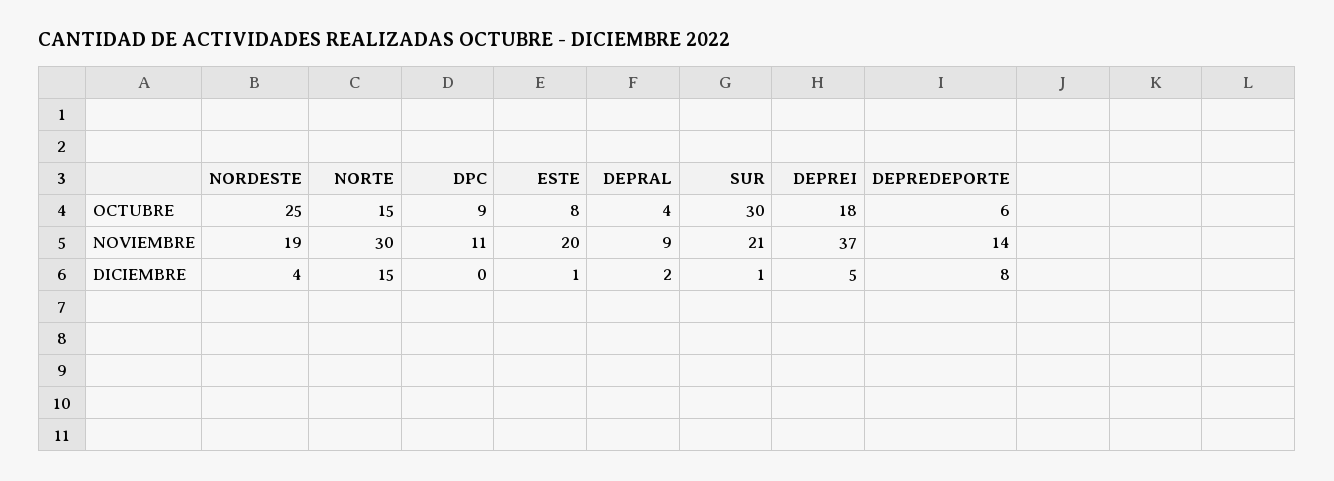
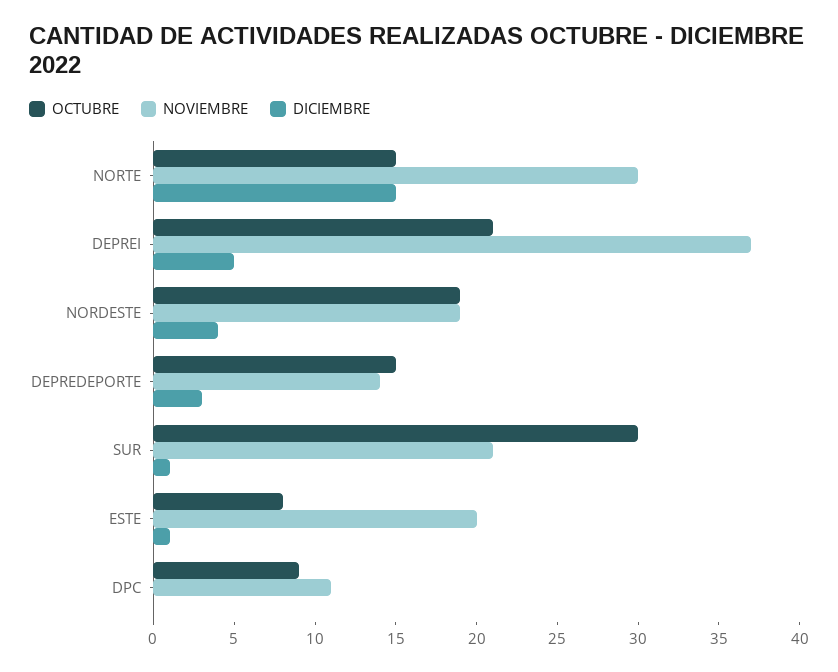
  {
    "OCTUBRE": {
-     "NORDESTE": 25,
+     "NORDESTE": 19,
      "NORTE": 15,
      "DPC": 9,
      "ESTE": 8,
-     "DEPRAL": 4,
      "SUR": 30,
-     "DEPREI": 18,
+     "DEPREI": 21,
-     "DEPREDEPORTE": 6
+     "DEPREDEPORTE": 15
    },
    "NOVIEMBRE": {
      "NORDESTE": 19,
      "NORTE": 30,
      "DPC": 11,
      "ESTE": 20,
-     "DEPRAL": 9,
      "SUR": 21,
      "DEPREI": 37,
      "DEPREDEPORTE": 14
    },
    "DICIEMBRE": {
      "NORDESTE": 4,
      "NORTE": 15,
      "DPC": 0,
      "ESTE": 1,
-     "DEPRAL": 2,
      "SUR": 1,
      "DEPREI": 5,
-     "DEPREDEPORTE": 8
+     "DEPREDEPORTE": 3
    }
  }

